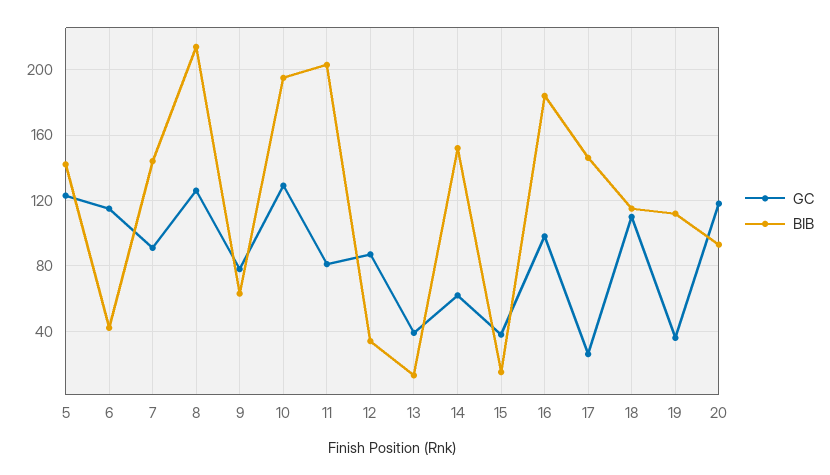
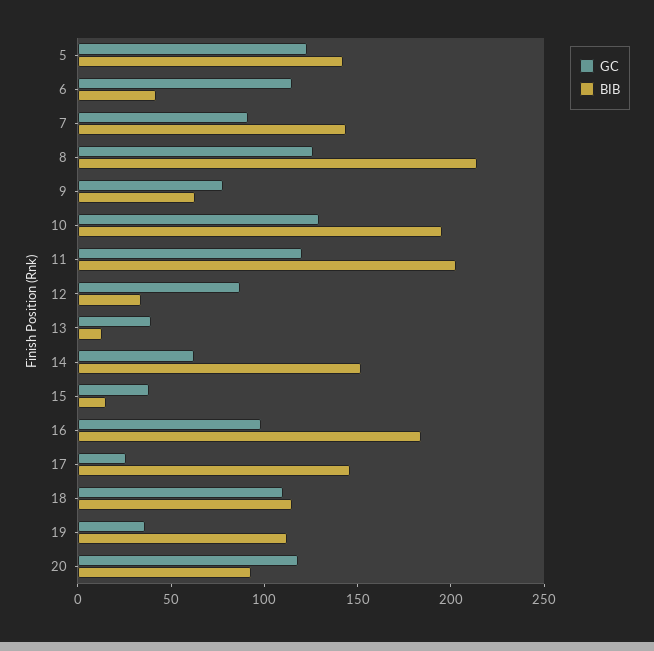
  {
    "GC": {
      "5": 125,
      "6": 115,
      "7": 90,
      "8": 125,
      "9": 80,
      "10": 130,
-     "11": 80,
+     "11": 120,
      "12": 85,
      "13": 40,
      "14": 60,
      "15": 40,
      "16": 100,
      "17": 25,
      "18": 110,
      "19": 35,
      "20": 120
    },
    "BIB": {
      "5": 140,
      "6": 40,
      "7": 145,
      "8": 215,
      "9": 65,
      "10": 195,
      "11": 205,
      "12": 35,
      "13": 15,
      "14": 150,
      "15": 15,
      "16": 185,
      "17": 145,
      "18": 115,
      "19": 110,
      "20": 95
    }
  }

